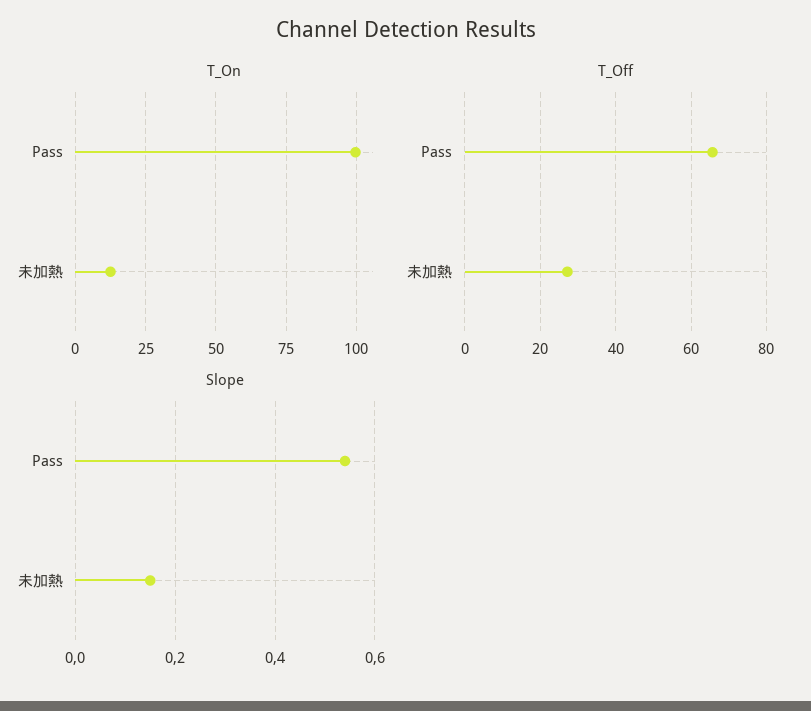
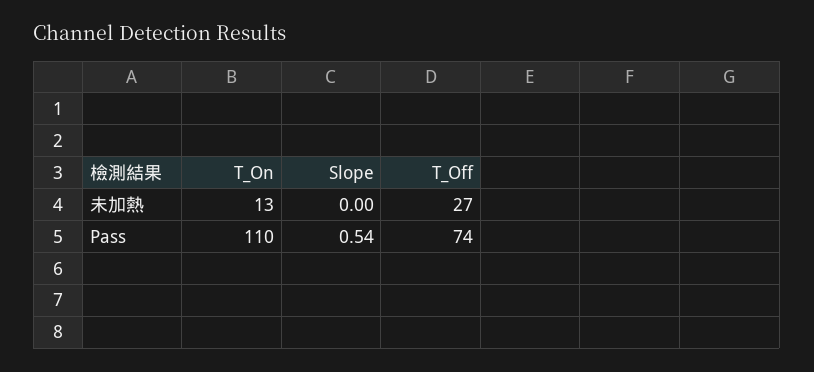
  {
    "T_On": {
-     "Pass": 100,
+     "Pass": 110,
      "未加熱": 13
    },
    "T_Off": {
-     "Pass": 66,
+     "Pass": 74,
      "未加熱": 27
    },
    "Slope": {
      "Pass": 0.54,
-     "未加熱": 0.15
+     "未加熱": 0
    }
  }

